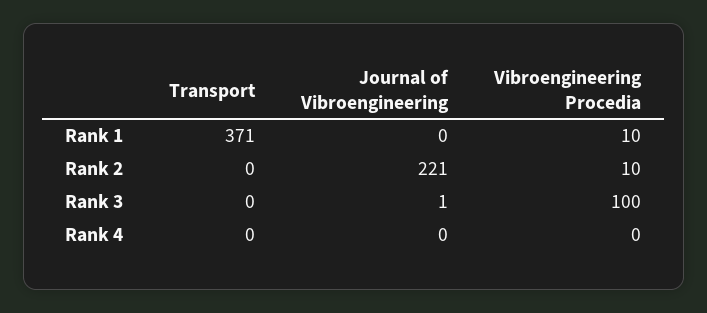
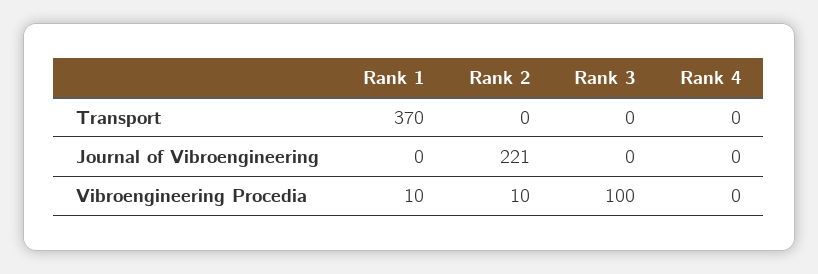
  {
    "Transport": {
-     "Rank 1": 371,
+     "Rank 1": 370,
      "Rank 2": 0,
      "Rank 3": 0,
      "Rank 4": 0
    },
    "Journal of Vibroengineering": {
      "Rank 1": 0,
      "Rank 2": 221,
-     "Rank 3": 1,
+     "Rank 3": 0,
      "Rank 4": 0
    },
    "Vibroengineering Procedia": {
      "Rank 1": 10,
      "Rank 2": 10,
      "Rank 3": 100,
      "Rank 4": 0
    }
  }

